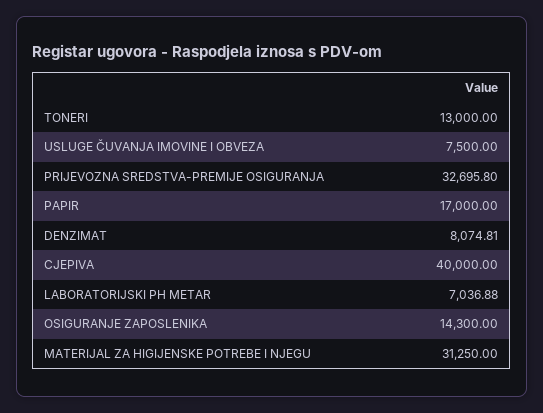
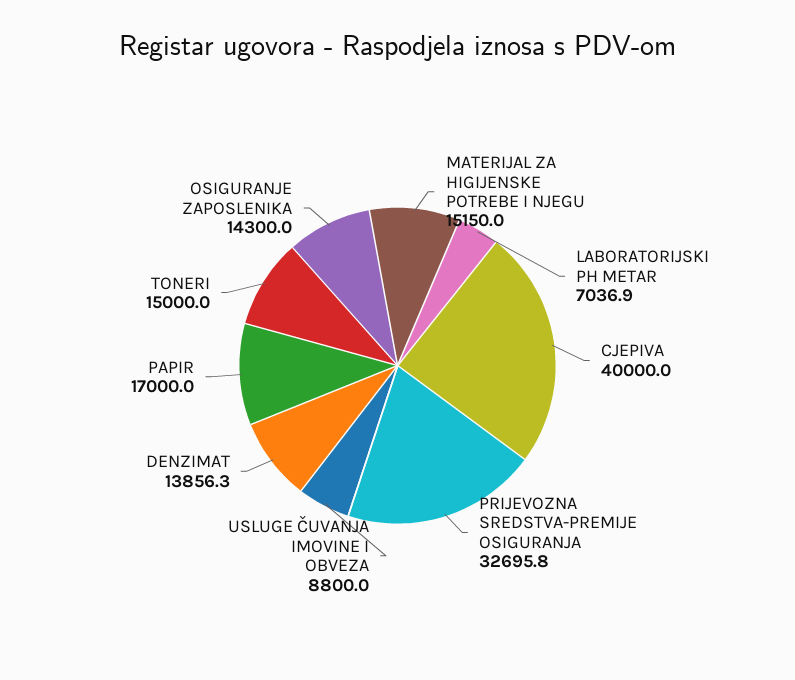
  {
-   "TONERI": 13000,
+   "TONERI": 15000,
-   "USLUGE ČUVANJA IMOVINE I OBVEZA": 7500,
+   "USLUGE ČUVANJA IMOVINE I OBVEZA": 8800,
    "PRIJEVOZNA SREDSTVA-PREMIJE OSIGURANJA": 32695.8,
    "PAPIR": 17000,
-   "DENZIMAT": 8074.81,
+   "DENZIMAT": 13856.3,
    "CJEPIVA": 40000,
    "LABORATORIJSKI PH METAR": 7036.88,
    "OSIGURANJE ZAPOSLENIKA": 14300,
-   "MATERIJAL ZA HIGIJENSKE POTREBE I NJEGU": 31250
+   "MATERIJAL ZA HIGIJENSKE POTREBE I NJEGU": 15150
  }

